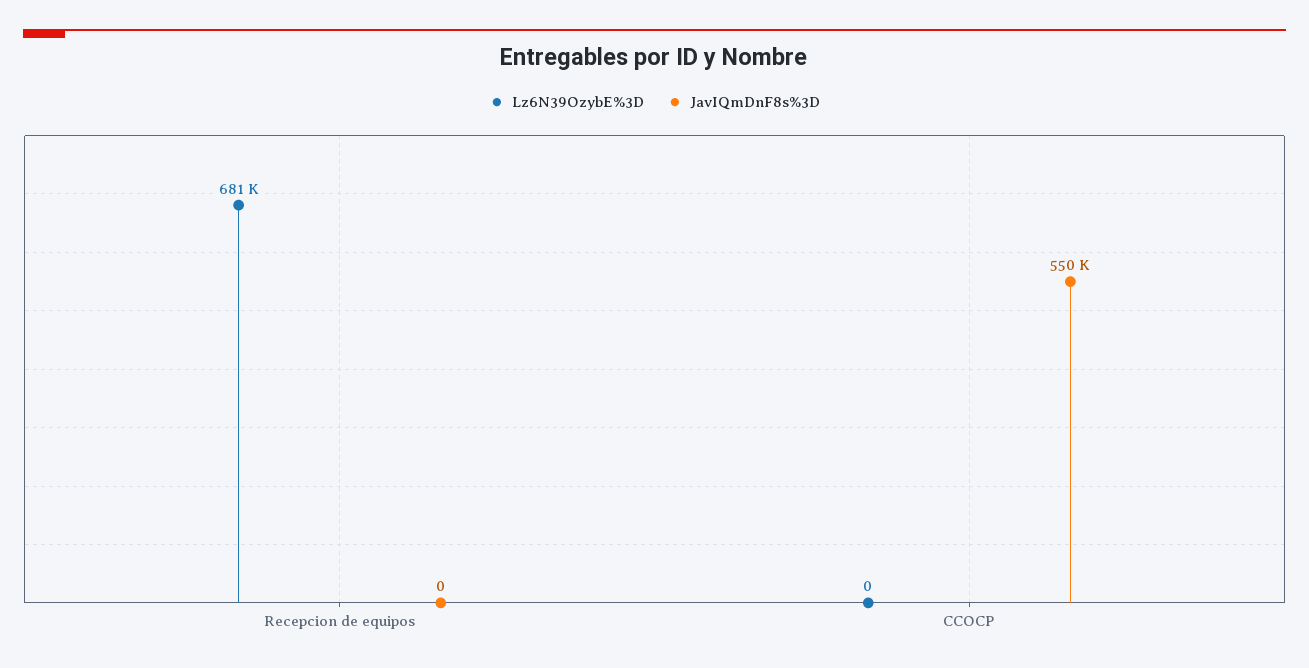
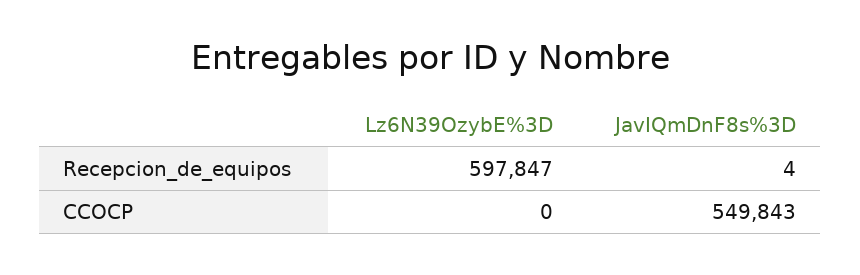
  {
    "Lz6N39OzybE%3D": {
-     "Recepcion de equipos": 681000,
+     "Recepcion de equipos": 597847,
      "CCOCP": 0
    },
    "JavIQmDnF8s%3D": {
-     "Recepcion de equipos": 0,
+     "Recepcion de equipos": 4,
      "CCOCP": 549843
    }
  }

